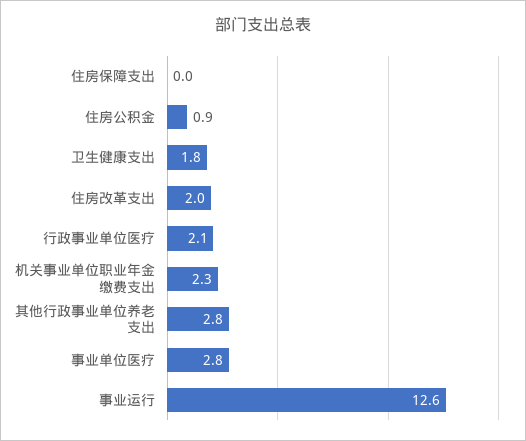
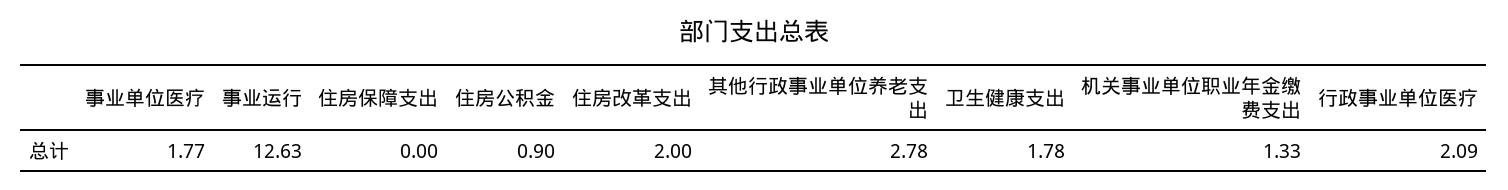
  {
    "住房保障支出": 0,
    "住房公积金": 0.9,
    "卫生健康支出": 1.78,
    "住房改革支出": 2,
    "行政事业单位医疗": 2.09,
-   "机关事业单位职业年金缴费支出": 2.3,
+   "机关事业单位职业年金缴费支出": 1.33,
    "其他行政事业单位养老支出": 2.78,
-   "事业单位医疗": 2.8,
+   "事业单位医疗": 1.77,
    "事业运行": 12.63
  }

